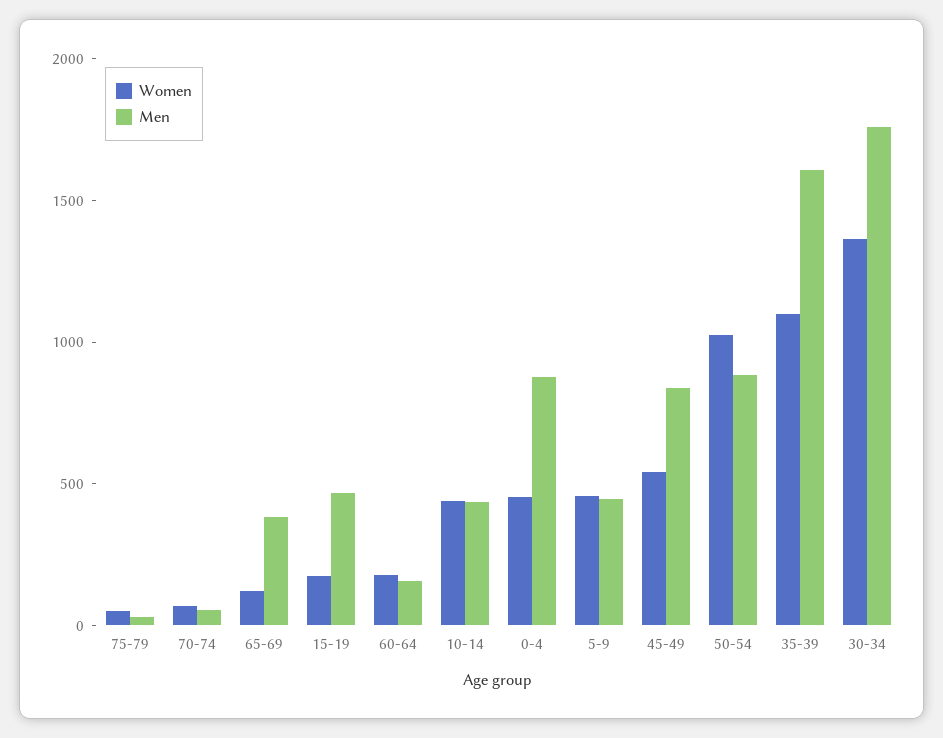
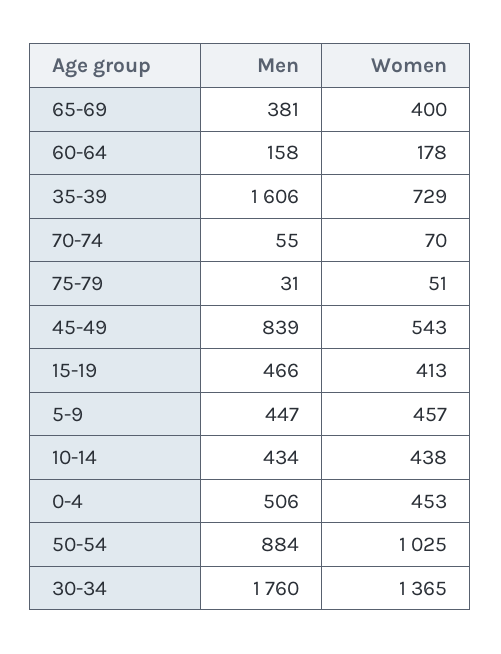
  {
    "Women": {
      "75-79": 51,
      "70-74": 70,
-     "65-69": 100,
+     "65-69": 400,
-     "15-19": 200,
+     "15-19": 413,
      "60-64": 178,
      "10-14": 438,
      "0-4": 453,
      "5-9": 457,
      "45-49": 543,
      "50-54": 1025,
-     "35-39": 1100,
+     "35-39": 729,
      "30-34": 1365
    },
    "Men": {
      "75-79": 31,
      "70-74": 55,
      "65-69": 381,
      "15-19": 466,
      "60-64": 158,
      "10-14": 434,
-     "0-4": 900,
+     "0-4": 506,
      "5-9": 447,
      "45-49": 839,
      "50-54": 884,
      "35-39": 1606,
      "30-34": 1760
    }
  }

